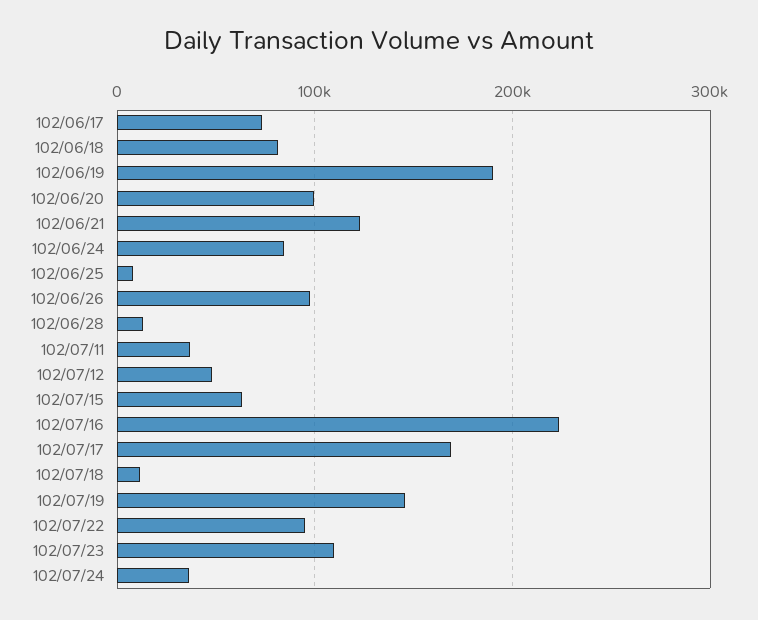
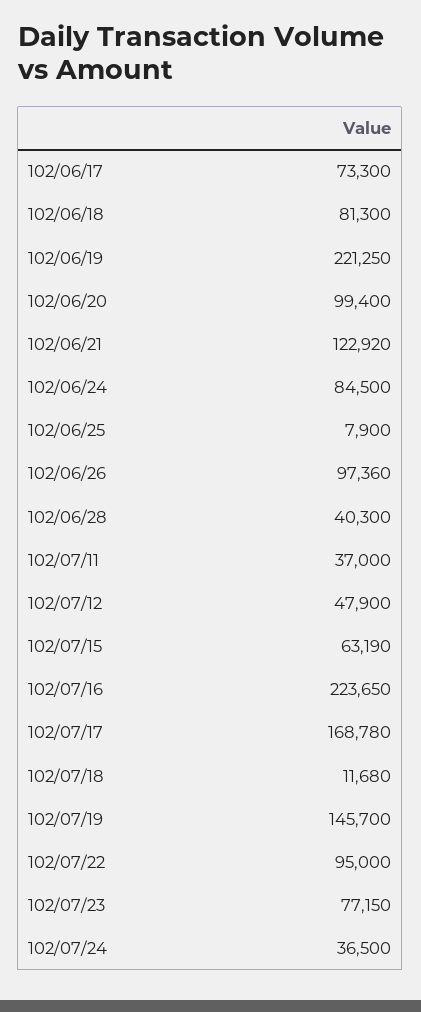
  {
    "102/06/17": 73300,
    "102/06/18": 81300,
-   "102/06/19": 190000,
+   "102/06/19": 221250,
    "102/06/20": 99400,
    "102/06/21": 122920,
    "102/06/24": 84500,
    "102/06/25": 7900,
    "102/06/26": 97360,
-   "102/06/28": 10000,
+   "102/06/28": 40300,
    "102/07/11": 37000,
    "102/07/12": 47900,
    "102/07/15": 63190,
    "102/07/16": 223650,
    "102/07/17": 168780,
    "102/07/18": 11680,
    "102/07/19": 145700,
    "102/07/22": 95000,
-   "102/07/23": 110000,
+   "102/07/23": 77150,
    "102/07/24": 36500
  }

